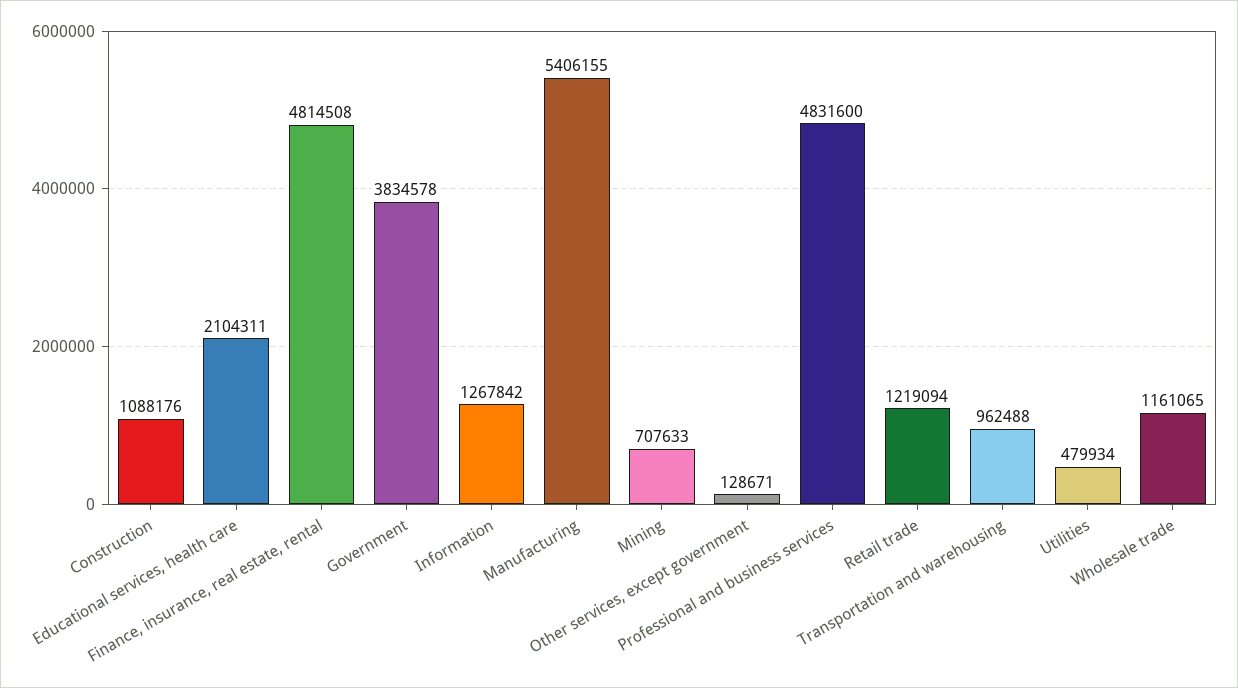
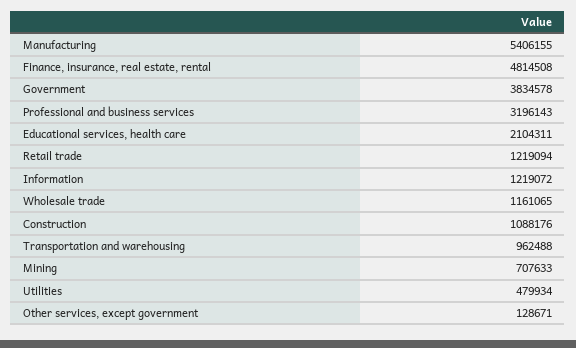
  {
    "Construction": 1088176,
    "Educational services, health care": 2104311,
    "Finance, insurance, real estate, rental": 4814508,
    "Government": 3834578,
-   "Information": 1267842,
+   "Information": 1219072,
    "Manufacturing": 5406155,
    "Mining": 707633,
    "Other services, except government": 128671,
-   "Professional and business services": 4831600,
+   "Professional and business services": 3196143,
    "Retail trade": 1219094,
    "Transportation and warehousing": 962488,
    "Utilities": 479934,
    "Wholesale trade": 1161065
  }

